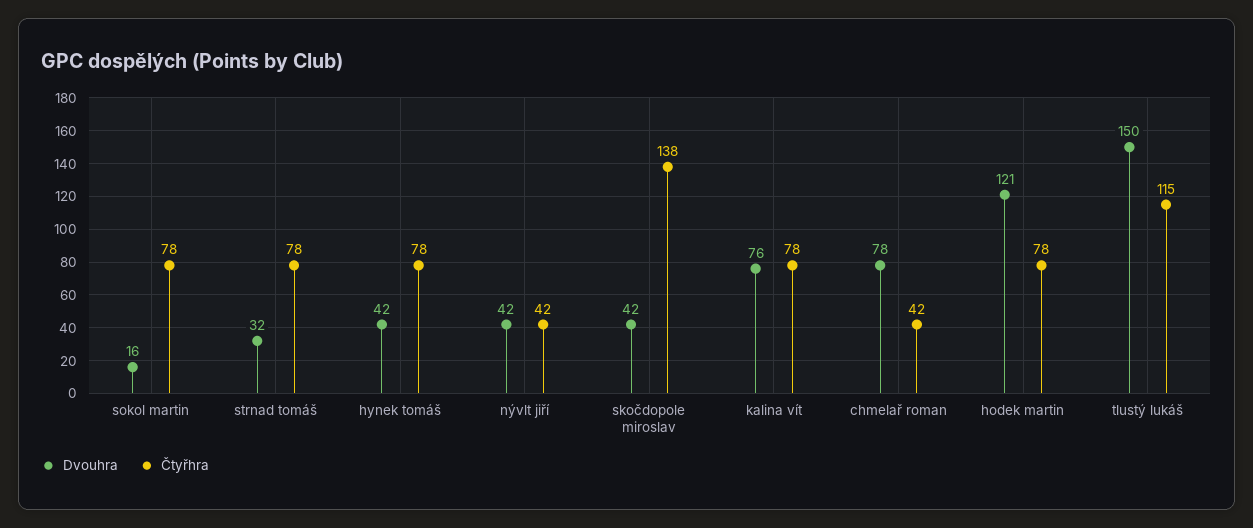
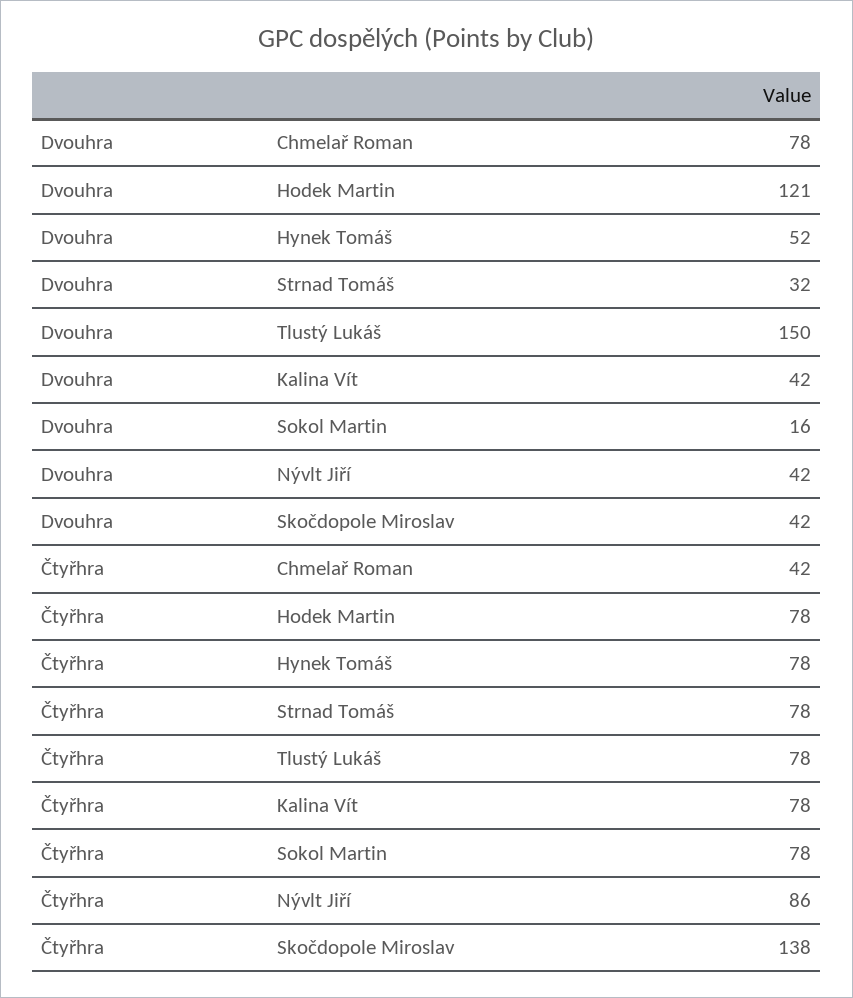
  {
    "Dvouhra": {
      "sokol martin": 16,
      "strnad tomáš": 32,
-     "hynek tomáš": 42,
+     "hynek tomáš": 52,
      "nývlt jiří": 42,
      "skočdopole miroslav": 42,
-     "kalina vít": 76,
+     "kalina vít": 42,
      "chmelař roman": 78,
      "hodek martin": 121,
      "tlustý lukáš": 150
    },
    "Čtyřhra": {
      "sokol martin": 78,
      "strnad tomáš": 78,
      "hynek tomáš": 78,
-     "nývlt jiří": 42,
+     "nývlt jiří": 86,
      "skočdopole miroslav": 138,
      "kalina vít": 78,
      "chmelař roman": 42,
      "hodek martin": 78,
-     "tlustý lukáš": 115
+     "tlustý lukáš": 78
    }
  }

